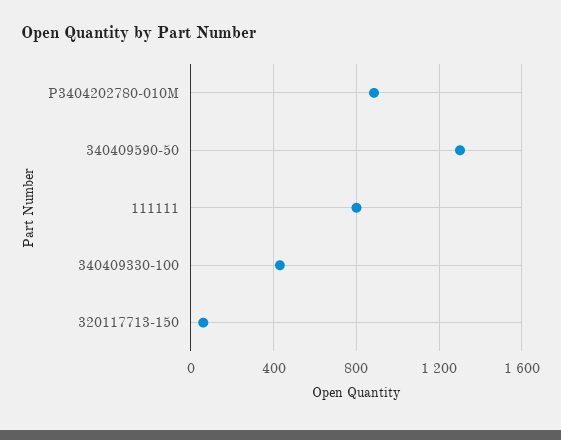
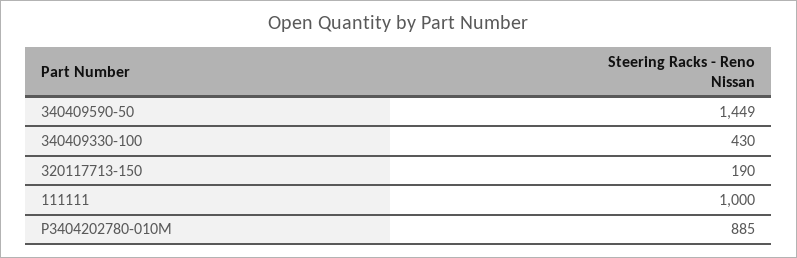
  {
    "P3404202780-010M": 885,
-   "340409590-50": 1300,
+   "340409590-50": 1449,
-   "111111": 800,
+   "111111": 1000,
    "340409330-100": 430,
-   "320117713-150": 50
+   "320117713-150": 190
  }

